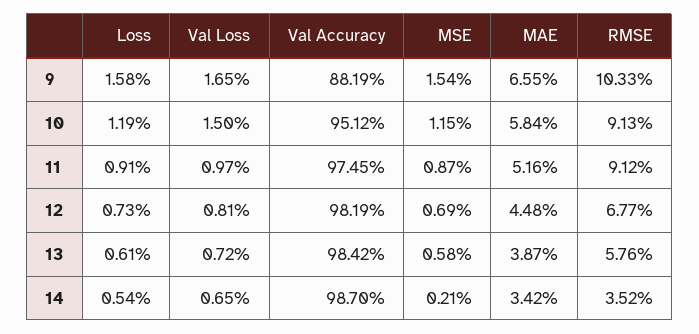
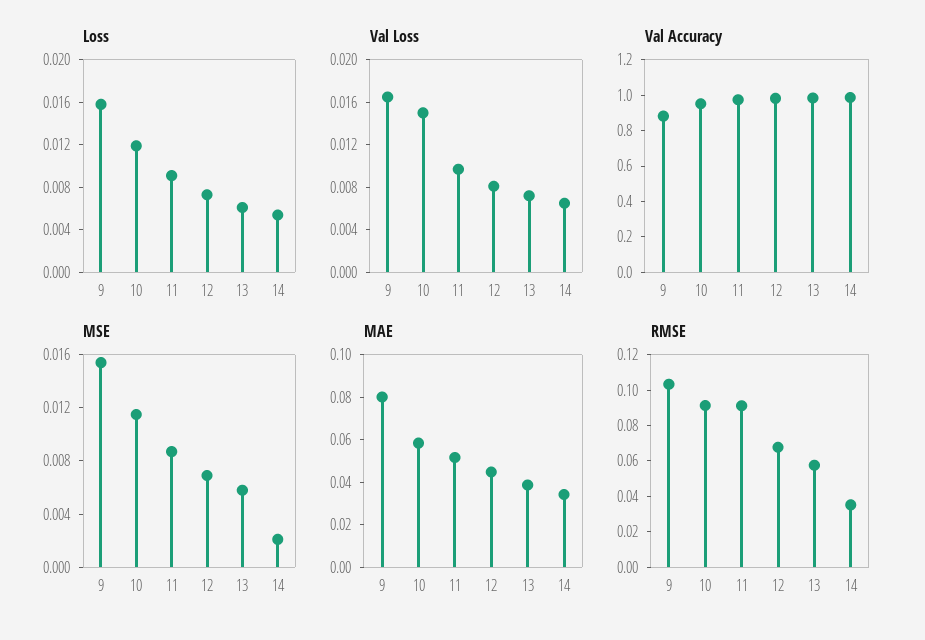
  {
    "Loss": {
      "9": 0.0158,
      "10": 0.0119,
      "11": 0.0091,
      "12": 0.0073,
      "13": 0.0061,
      "14": 0.0054
    },
    "Val Loss": {
      "9": 0.0165,
      "10": 0.015,
      "11": 0.0097,
      "12": 0.0081,
      "13": 0.0072,
      "14": 0.0065
    },
    "Val Accuracy": {
      "9": 0.8819,
      "10": 0.9512,
      "11": 0.9745,
      "12": 0.9819,
      "13": 0.9842,
      "14": 0.987
    },
    "MSE": {
      "9": 0.0154,
      "10": 0.0115,
      "11": 0.0087,
      "12": 0.0069,
      "13": 0.0058,
      "14": 0.0021
    },
    "MAE": {
-     "9": 0.0655,
+     "9": 0.08,
      "10": 0.0584,
      "11": 0.0516,
      "12": 0.0448,
      "13": 0.0387,
      "14": 0.0342
    },
    "RMSE": {
      "9": 0.1033,
      "10": 0.0913,
      "11": 0.0912,
      "12": 0.0677,
      "13": 0.0576,
      "14": 0.0352
    }
  }

